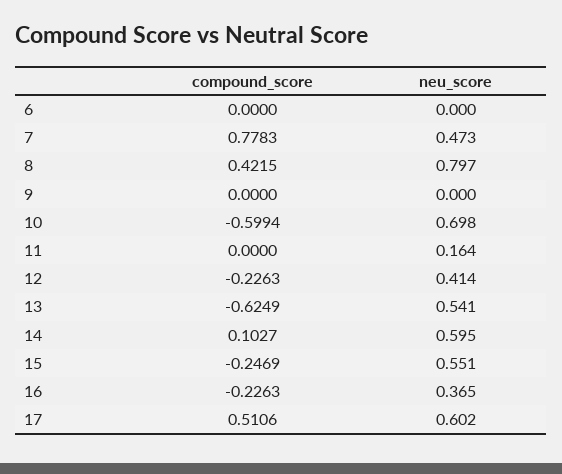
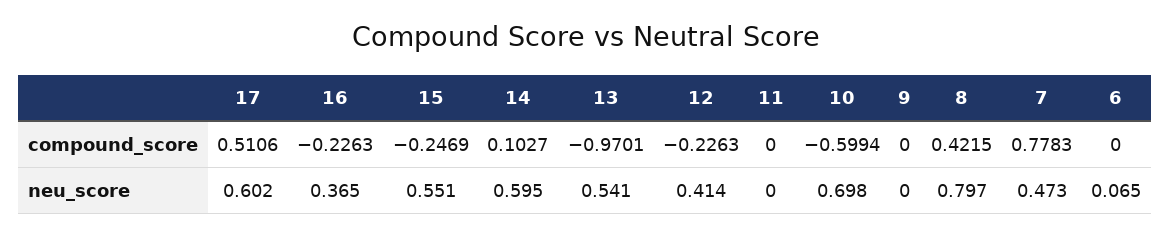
  {
    "compound_score": {
      "6": 0,
      "7": 0.7783,
      "8": 0.4215,
      "9": 0,
      "10": -0.5994,
      "11": 0,
      "12": -0.2263,
-     "13": -0.6249,
+     "13": -0.9701,
      "14": 0.1027,
      "15": -0.2469,
      "16": -0.2263,
      "17": 0.5106
    },
    "neu_score": {
-     "6": 0,
+     "6": 0.065,
      "7": 0.473,
      "8": 0.797,
      "9": 0,
      "10": 0.698,
-     "11": 0.164,
+     "11": 0,
      "12": 0.414,
      "13": 0.541,
      "14": 0.595,
      "15": 0.551,
      "16": 0.365,
      "17": 0.602
    }
  }

